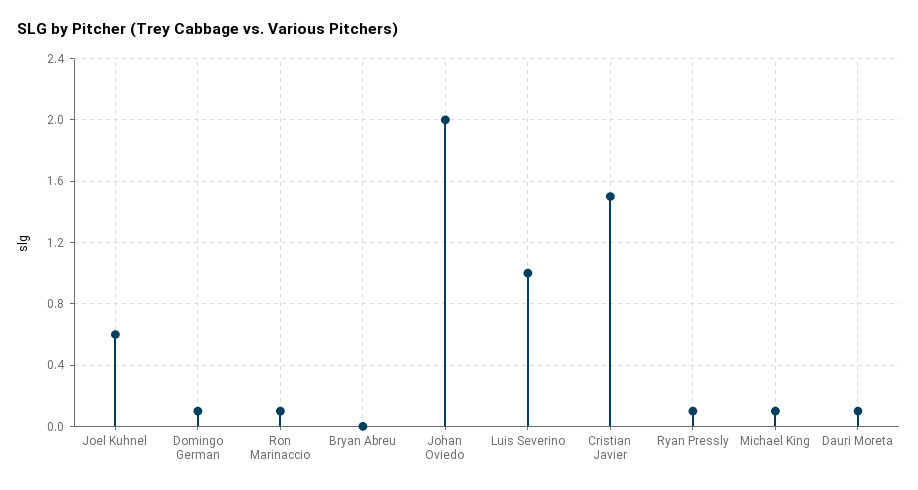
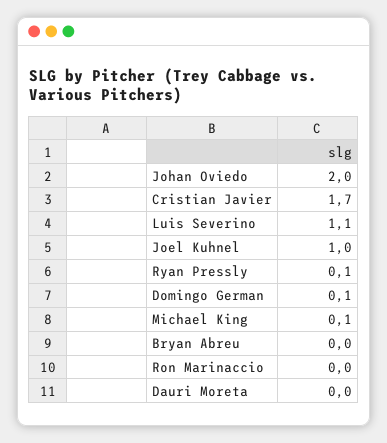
  {
-   "Joel Kuhnel": 0.6,
+   "Joel Kuhnel": 1,
    "Domingo German": 0.1,
-   "Ron Marinaccio": 0.1,
+   "Ron Marinaccio": 0,
    "Bryan Abreu": 0,
    "Johan Oviedo": 2,
-   "Luis Severino": 1,
+   "Luis Severino": 1.1,
-   "Cristian Javier": 1.5,
+   "Cristian Javier": 1.7,
    "Ryan Pressly": 0.1,
    "Michael King": 0.1,
-   "Dauri Moreta": 0.1
+   "Dauri Moreta": 0
  }

